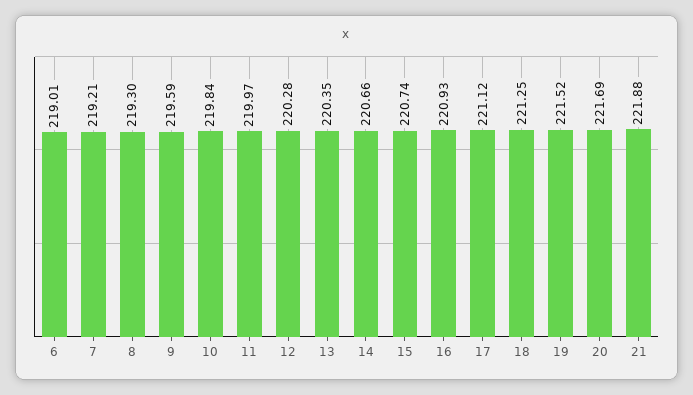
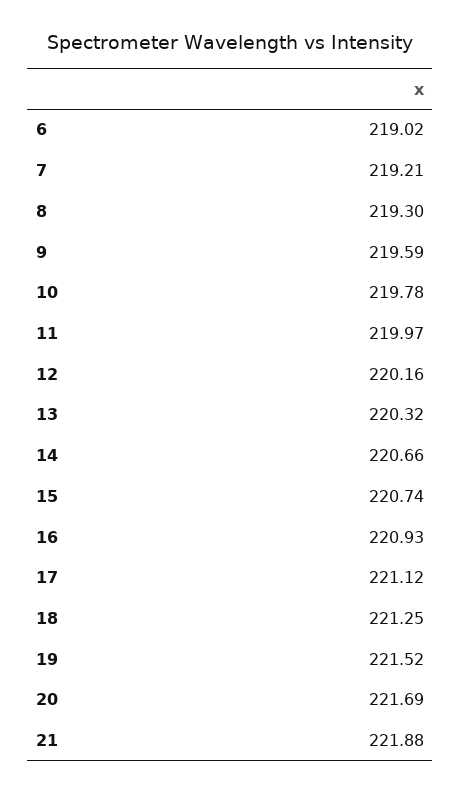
  {
-   "6": 219.01,
+   "6": 219.02,
    "7": 219.21,
    "8": 219.3,
    "9": 219.59,
-   "10": 219.84,
+   "10": 219.78,
    "11": 219.97,
-   "12": 220.28,
+   "12": 220.16,
-   "13": 220.35,
+   "13": 220.32,
    "14": 220.66,
    "15": 220.74,
    "16": 220.93,
    "17": 221.12,
    "18": 221.25,
    "19": 221.52,
    "20": 221.69,
    "21": 221.88
  }

